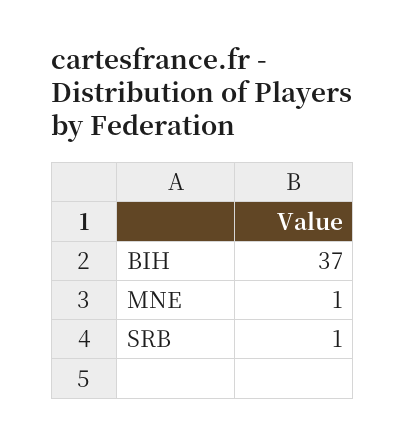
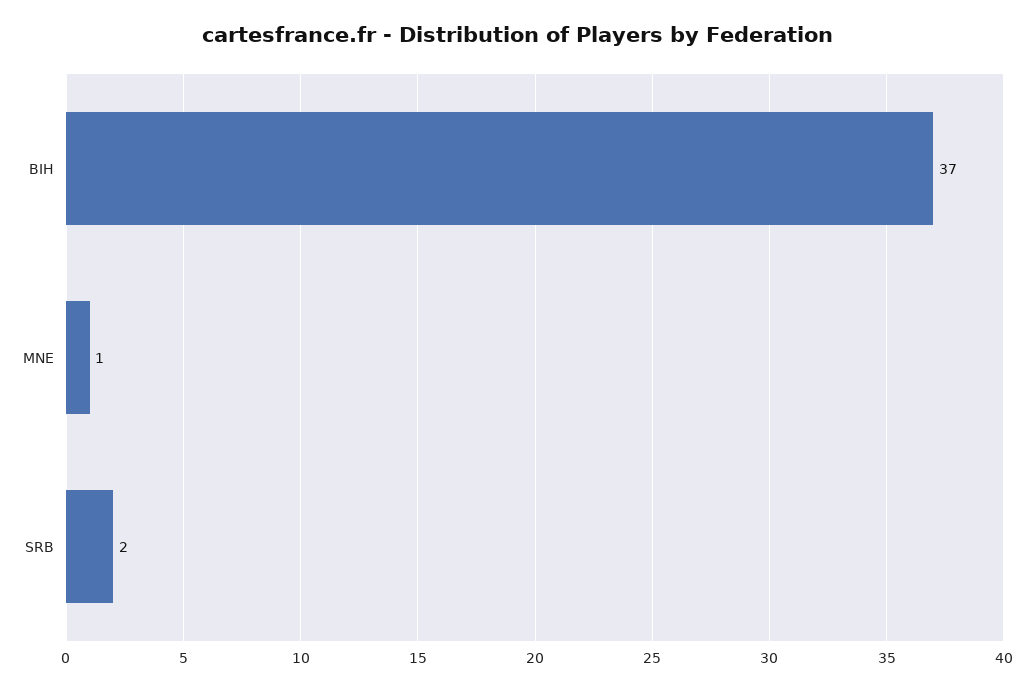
  {
    "BIH": 37,
    "MNE": 1,
-   "SRB": 1
+   "SRB": 2
  }

